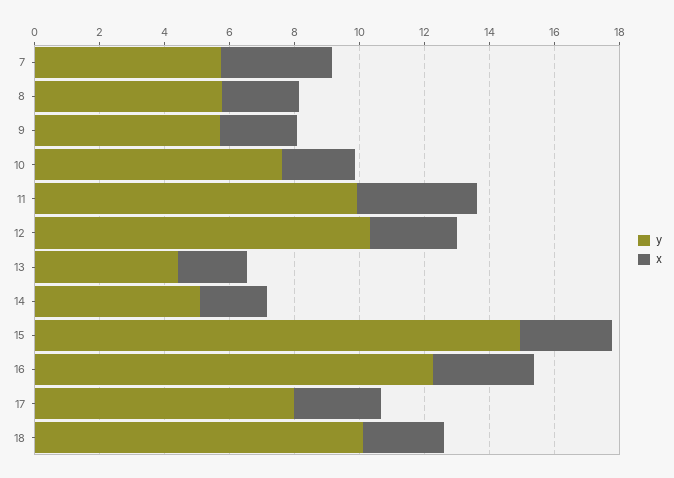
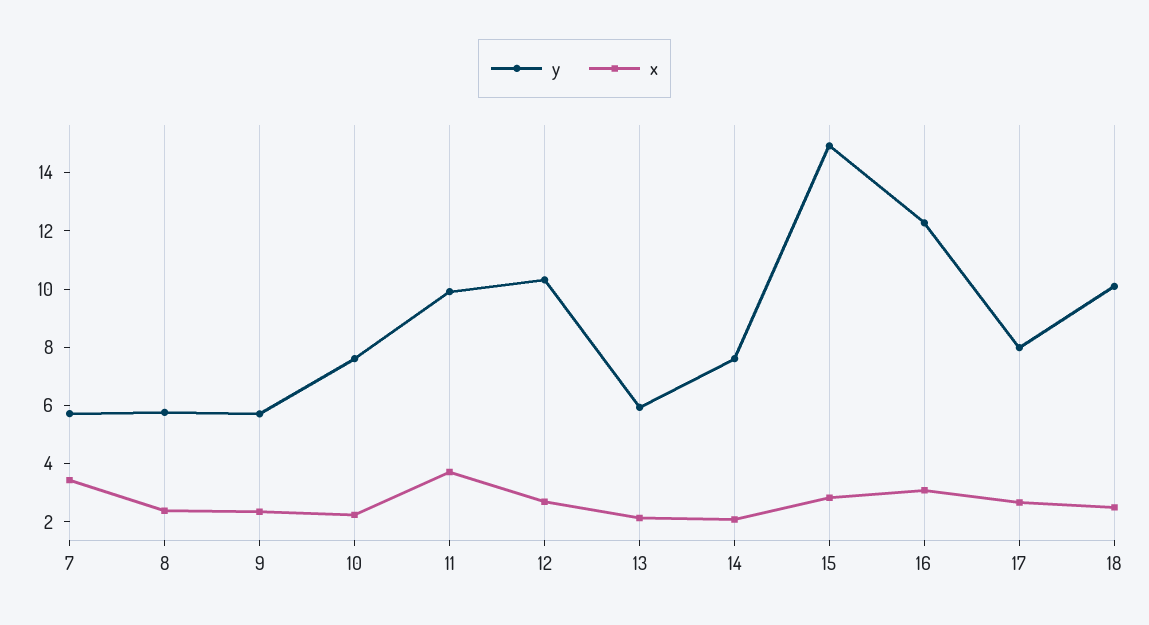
  {
    "y": {
      "7": 5.5,
      "8": 6,
      "9": 5.5,
      "10": 7.5,
      "11": 10,
      "12": 10.5,
-     "13": 4.5,
+     "13": 6,
-     "14": 5,
+     "14": 7.5,
      "15": 15,
      "16": 12.5,
      "17": 8,
      "18": 10
    },
    "x": {
      "7": 3.5,
      "8": 2.5,
      "9": 2.5,
      "10": 2,
      "11": 3.5,
      "12": 2.5,
      "13": 2,
      "14": 2,
      "15": 3,
      "16": 3,
      "17": 2.5,
      "18": 2.5
    }
  }

